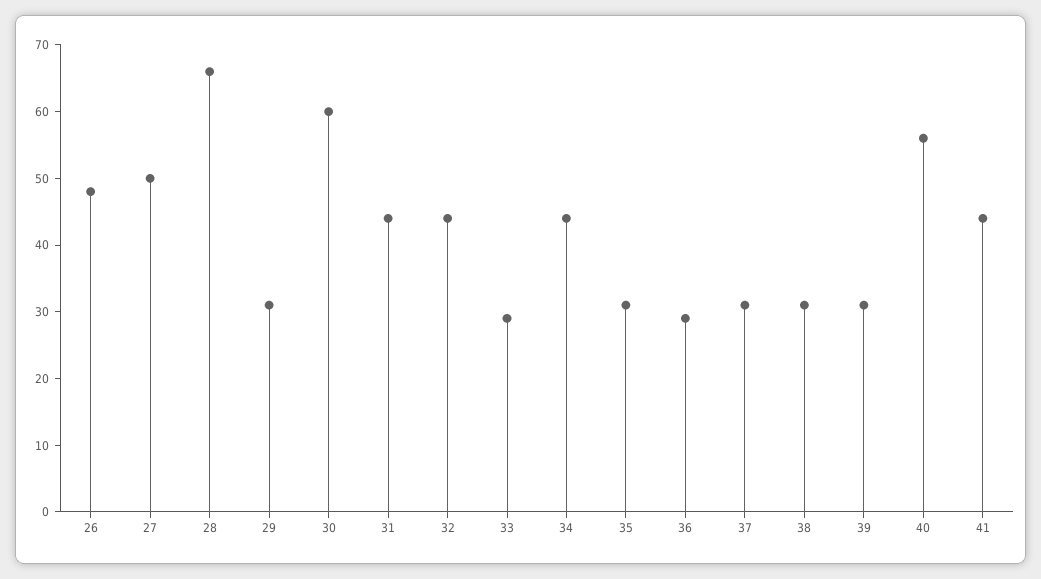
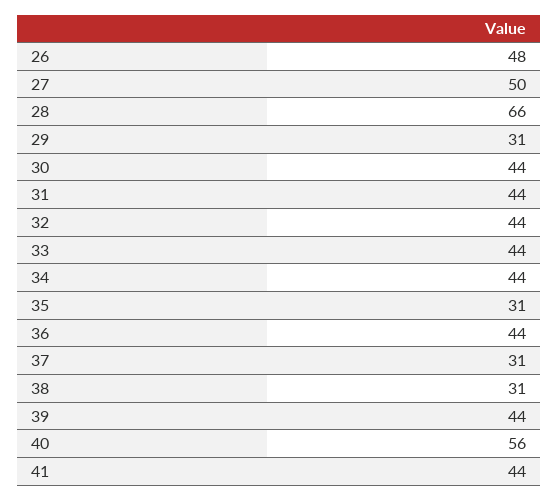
  {
    "26": 48,
    "27": 50,
    "28": 66,
    "29": 31,
-   "30": 60,
+   "30": 44,
    "31": 44,
    "32": 44,
-   "33": 30,
+   "33": 44,
    "34": 44,
    "35": 31,
-   "36": 30,
+   "36": 44,
    "37": 31,
    "38": 31,
-   "39": 30,
+   "39": 44,
    "40": 56,
    "41": 44
  }

